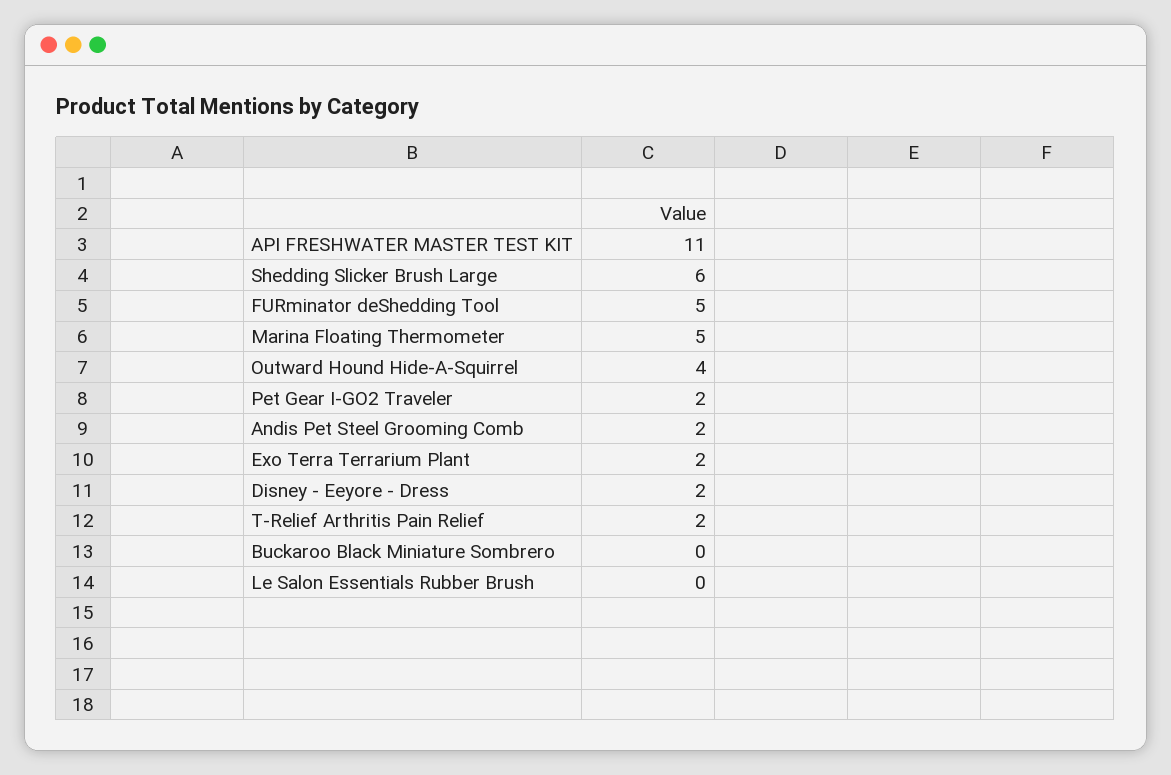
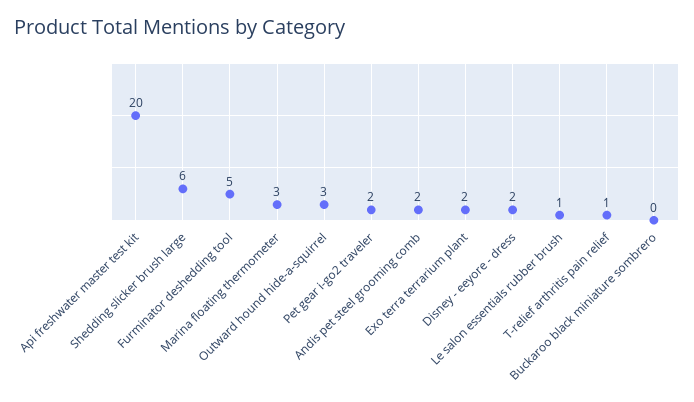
  {
-   "API FRESHWATER MASTER TEST KIT": 11,
+   "API FRESHWATER MASTER TEST KIT": 20,
    "Shedding Slicker Brush Large": 6,
    "FURminator deShedding Tool": 5,
-   "Marina Floating Thermometer": 5,
+   "Marina Floating Thermometer": 3,
-   "Outward Hound Hide-A-Squirrel": 4,
+   "Outward Hound Hide-A-Squirrel": 3,
    "Pet Gear I-GO2 Traveler": 2,
    "Andis Pet Steel Grooming Comb": 2,
    "Exo Terra Terrarium Plant": 2,
    "Disney - Eeyore - Dress": 2,
-   "T-Relief Arthritis Pain Relief": 2,
+   "T-Relief Arthritis Pain Relief": 1,
    "Buckaroo Black Miniature Sombrero": 0,
-   "Le Salon Essentials Rubber Brush": 0
+   "Le Salon Essentials Rubber Brush": 1
  }

